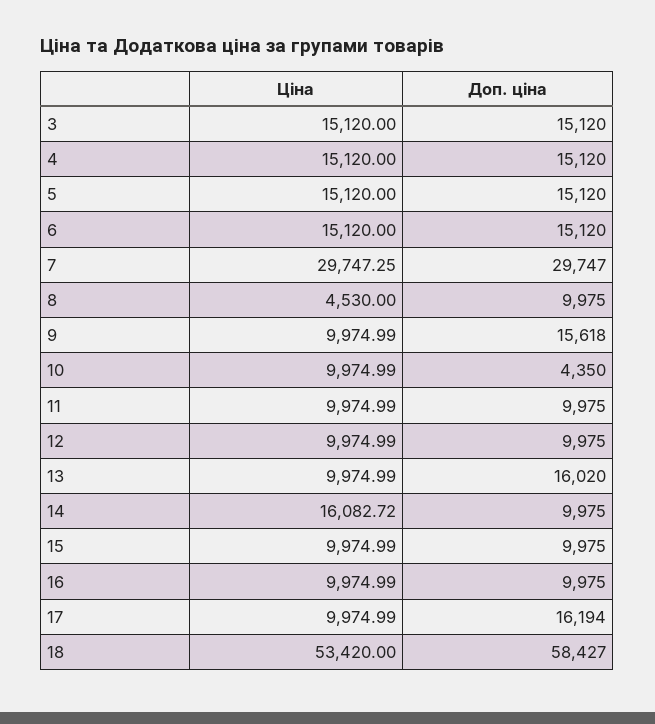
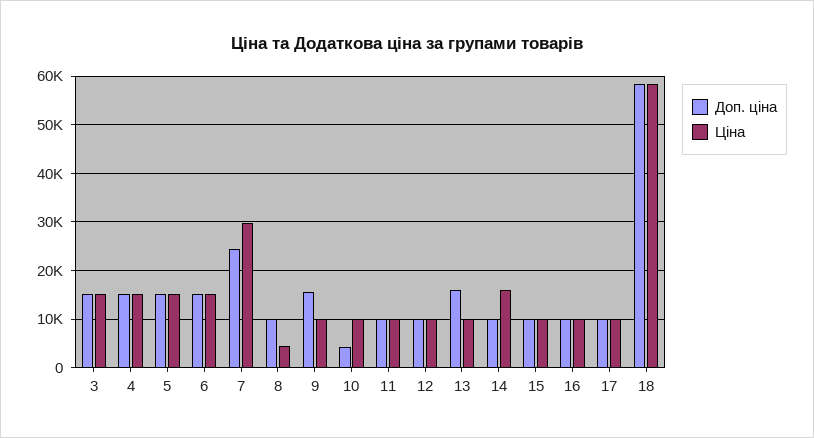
  {
    "Ціна": {
      "3": 15120,
      "4": 15120,
      "5": 15120,
      "6": 15120,
      "7": 29747.25,
      "8": 4530,
      "9": 9974.99,
      "10": 9974.99,
      "11": 9974.99,
      "12": 9974.99,
      "13": 9974.99,
      "14": 16082.72,
      "15": 9974.99,
      "16": 9974.99,
      "17": 9974.99,
-     "18": 53420
+     "18": 58000
    },
    "Доп. ціна": {
      "3": 15120,
      "4": 15120,
      "5": 15120,
      "6": 15120,
-     "7": 29747,
+     "7": 24000,
      "8": 9975,
      "9": 15618,
      "10": 4350,
      "11": 9975,
      "12": 9975,
      "13": 16020,
      "14": 9975,
      "15": 9975,
      "16": 9975,
-     "17": 16194,
+     "17": 10000,
      "18": 58427
    }
  }

